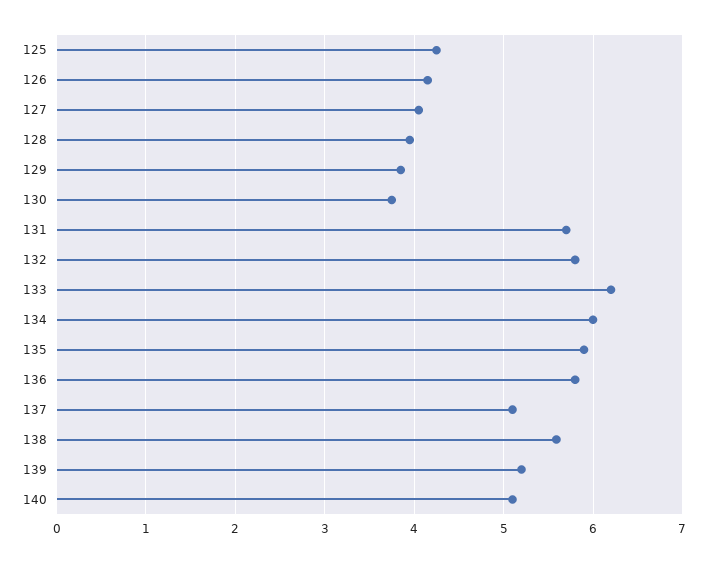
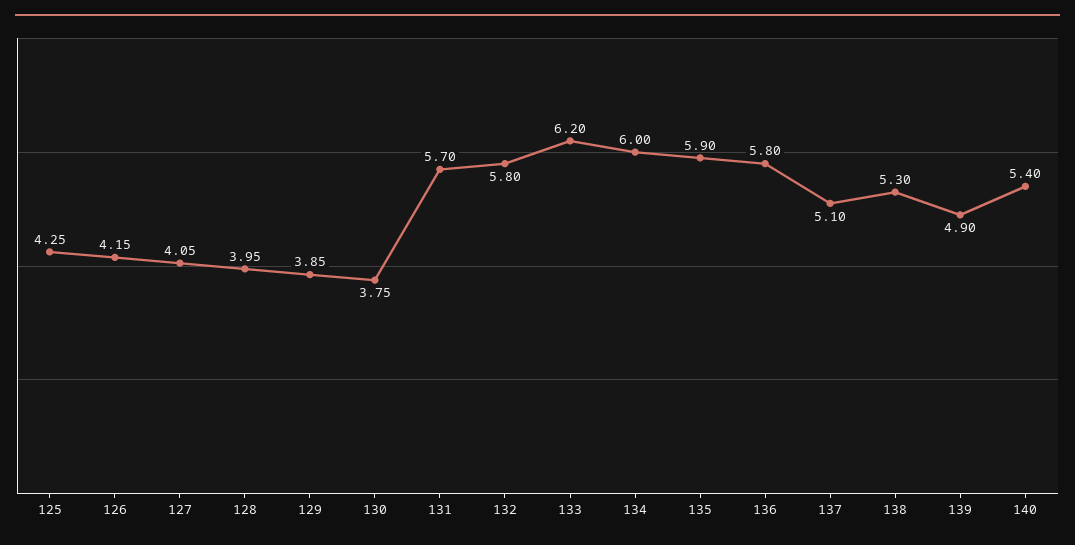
  {
    "125": 4.25,
    "126": 4.15,
    "127": 4.05,
    "128": 3.95,
    "129": 3.85,
    "130": 3.75,
    "131": 5.7,
    "132": 5.8,
    "133": 6.2,
    "134": 6,
    "135": 5.9,
    "136": 5.8,
    "137": 5.1,
-   "138": 5.6,
+   "138": 5.3,
-   "139": 5.2,
+   "139": 4.9,
-   "140": 5.1
+   "140": 5.4
  }

